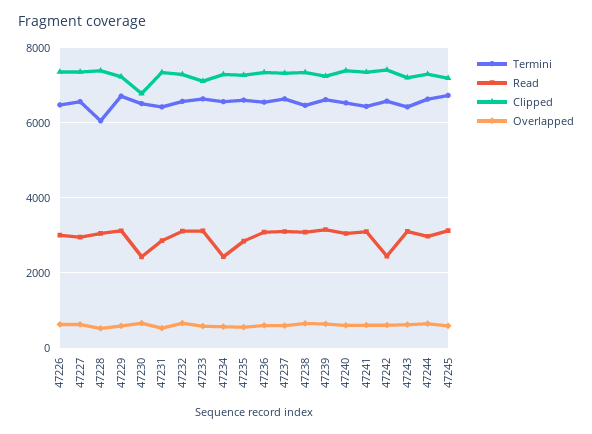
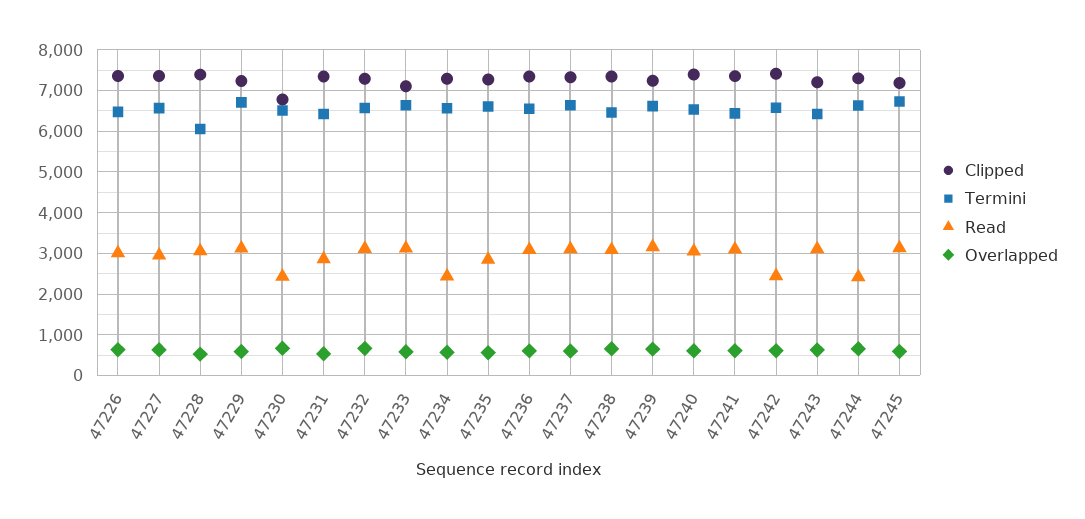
  {
    "Termini": {
      "47226": 6400,
      "47227": 6600,
      "47228": 6000,
      "47229": 6800,
      "47230": 6600,
      "47231": 6400,
      "47232": 6600,
      "47233": 6600,
      "47234": 6600,
      "47235": 6600,
      "47236": 6600,
      "47237": 6600,
      "47238": 6400,
      "47239": 6600,
      "47240": 6600,
      "47241": 6400,
      "47242": 6600,
      "47243": 6400,
      "47244": 6600,
      "47245": 6800
    },
    "Read": {
      "47226": 3000,
      "47227": 3000,
      "47228": 3000,
      "47229": 3200,
      "47230": 2400,
      "47231": 2800,
      "47232": 3200,
      "47233": 3200,
      "47234": 2400,
      "47235": 2800,
      "47236": 3000,
      "47237": 3200,
      "47238": 3000,
      "47239": 3200,
      "47240": 3000,
      "47241": 3200,
      "47242": 2400,
      "47243": 3200,
-     "47244": 3000,
+     "47244": 2400,
      "47245": 3200
    },
    "Clipped": {
      "47226": 7400,
      "47227": 7400,
      "47228": 7400,
      "47229": 7200,
      "47230": 6800,
      "47231": 7400,
      "47232": 7200,
      "47233": 7200,
      "47234": 7200,
      "47235": 7200,
      "47236": 7400,
      "47237": 7400,
      "47238": 7400,
      "47239": 7200,
      "47240": 7400,
      "47241": 7400,
      "47242": 7400,
      "47243": 7200,
      "47244": 7200,
      "47245": 7200
    },
    "Overlapped": {
      "47226": 600,
      "47227": 600,
      "47228": 600,
      "47229": 600,
      "47230": 600,
      "47231": 600,
      "47232": 600,
      "47233": 600,
      "47234": 600,
      "47235": 600,
      "47236": 600,
      "47237": 600,
      "47238": 600,
      "47239": 600,
      "47240": 600,
      "47241": 600,
      "47242": 600,
      "47243": 600,
      "47244": 600,
      "47245": 600
    }
  }

